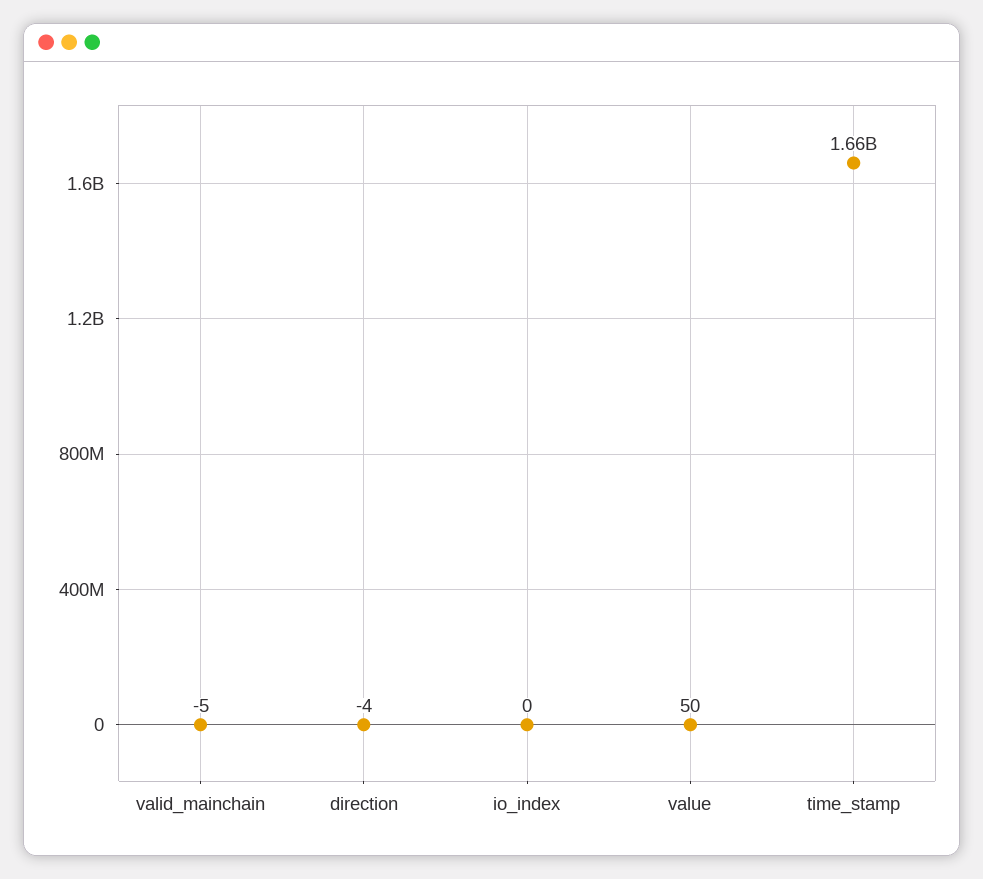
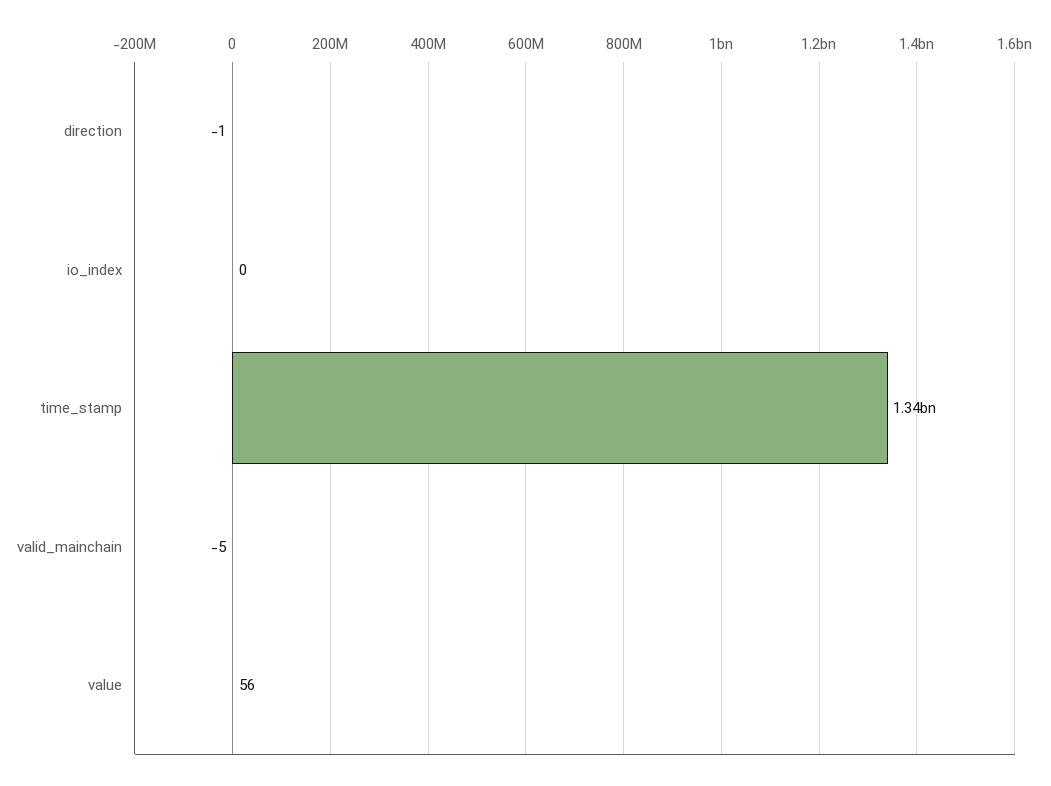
  {
    "valid_mainchain": -5,
-   "direction": -4,
+   "direction": -1,
    "io_index": 0,
-   "value": 50,
+   "value": 56,
-   "time_stamp": 1660000000
+   "time_stamp": 1340000000
  }

